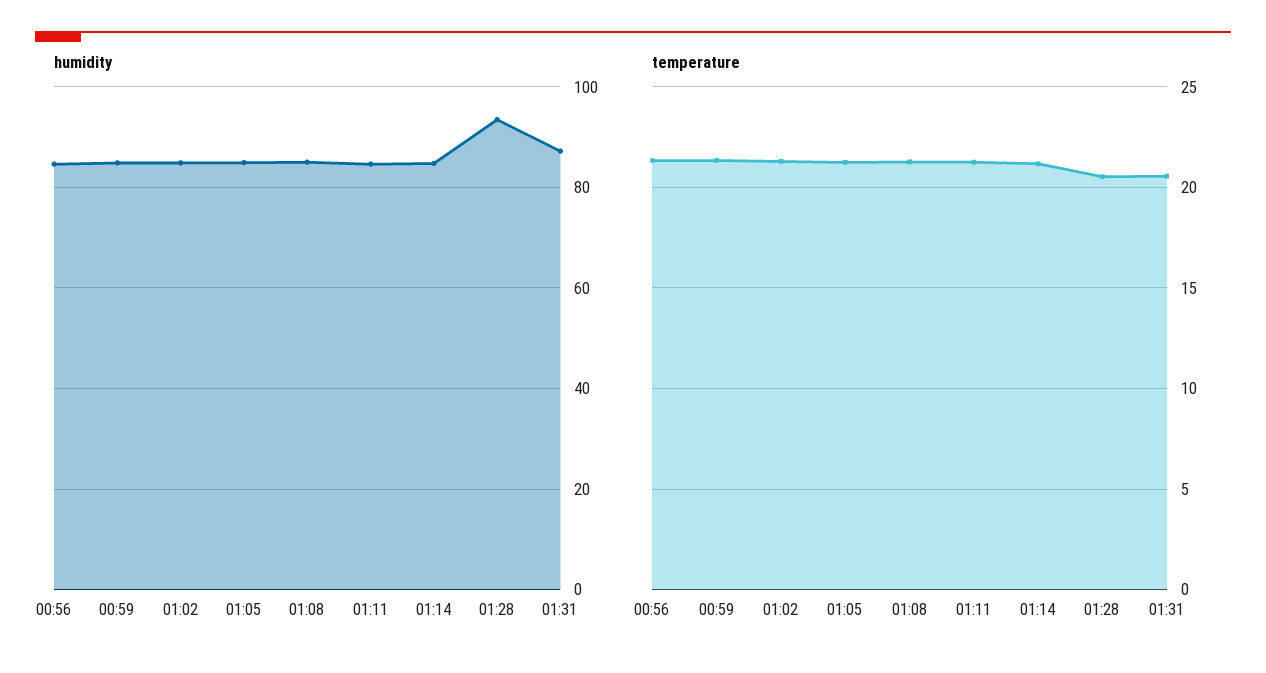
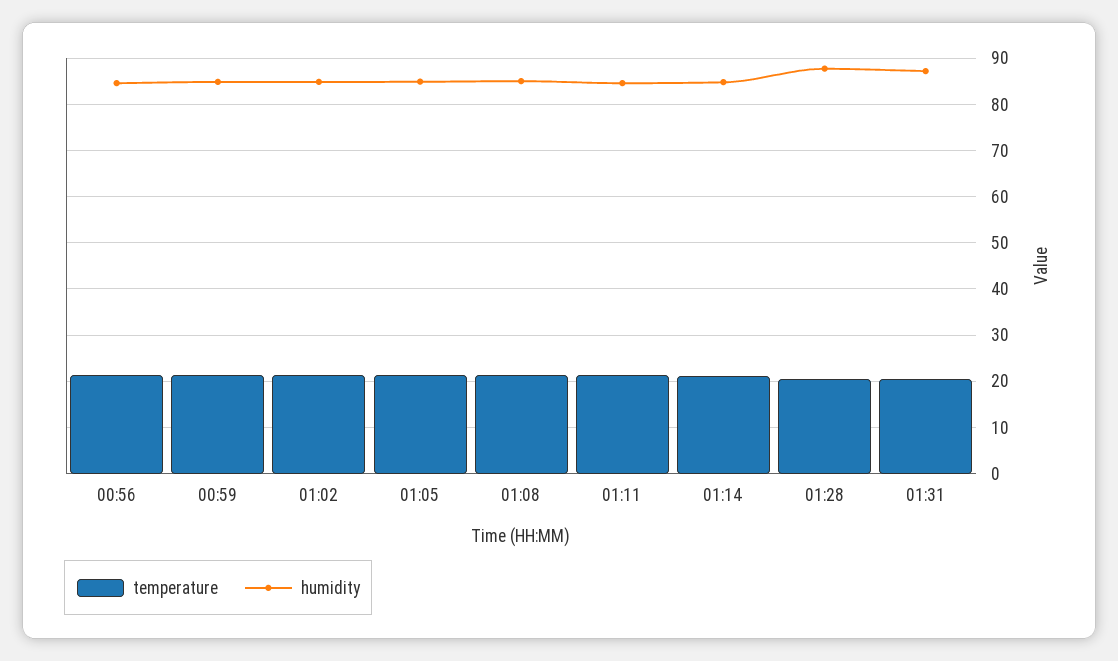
  {
    "humidity": {
      "00:56": 84,
      "00:59": 84,
      "01:02": 84,
      "01:05": 84,
      "01:08": 86,
      "01:11": 84,
      "01:14": 84,
-     "01:28": 94,
+     "01:28": 88,
      "01:31": 88
    },
    "temperature": {
      "00:56": 21.5,
      "00:59": 21.5,
      "01:02": 21.5,
      "01:05": 21.5,
      "01:08": 21.5,
      "01:11": 21.5,
      "01:14": 21,
      "01:28": 20.5,
      "01:31": 20.5
    }
  }

